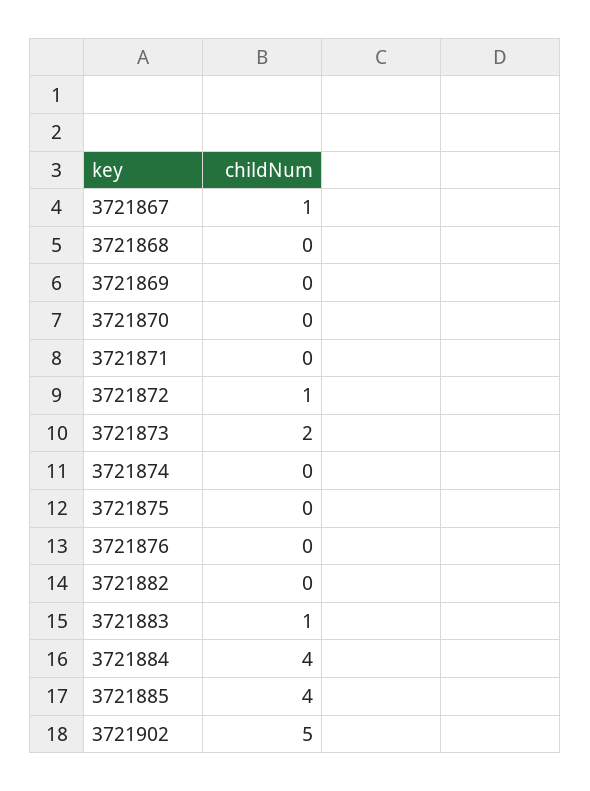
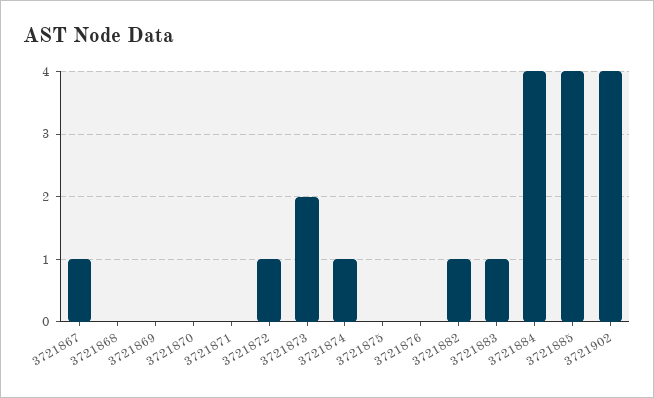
  {
    "3721867": 1,
    "3721868": 0,
    "3721869": 0,
    "3721870": 0,
    "3721871": 0,
    "3721872": 1,
    "3721873": 2,
-   "3721874": 0,
+   "3721874": 1,
    "3721875": 0,
    "3721876": 0,
-   "3721882": 0,
+   "3721882": 1,
    "3721883": 1,
    "3721884": 4,
    "3721885": 4,
-   "3721902": 5
+   "3721902": 4
  }

